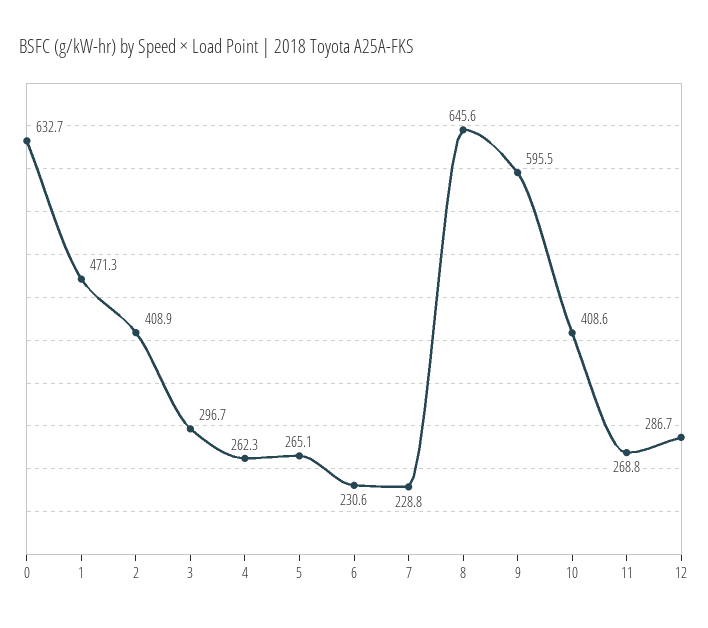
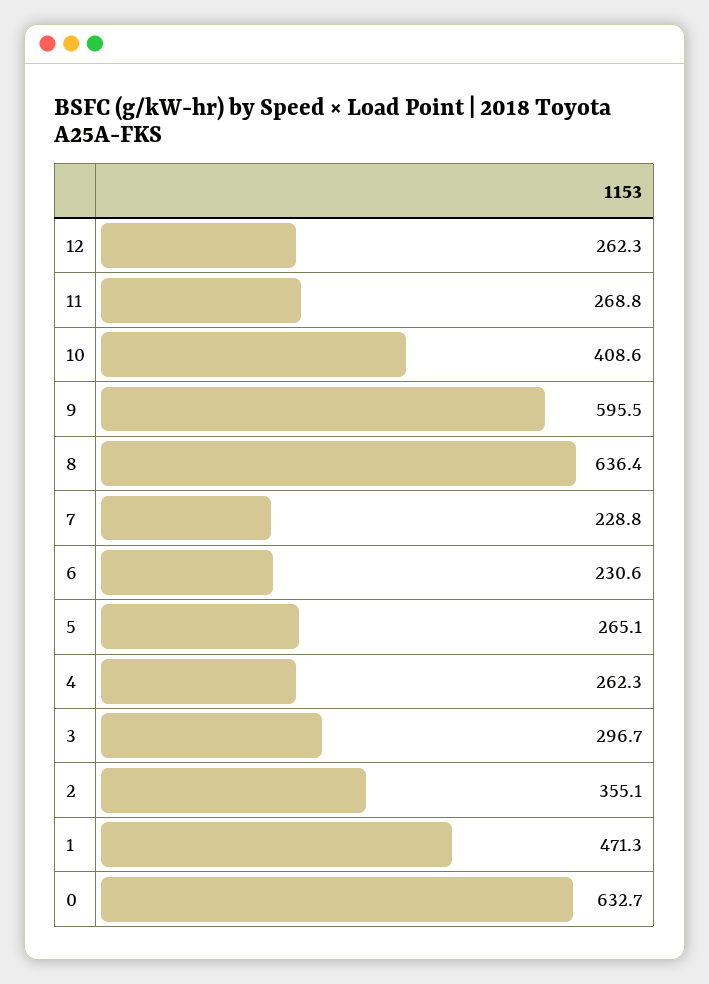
  {
    "0": 632.7,
    "1": 471.3,
-   "2": 408.9,
+   "2": 355.1,
    "3": 296.7,
    "4": 262.3,
    "5": 265.1,
    "6": 230.6,
    "7": 228.8,
-   "8": 645.6,
+   "8": 636.4,
    "9": 595.5,
    "10": 408.6,
    "11": 268.8,
-   "12": 286.7
+   "12": 262.3
  }

